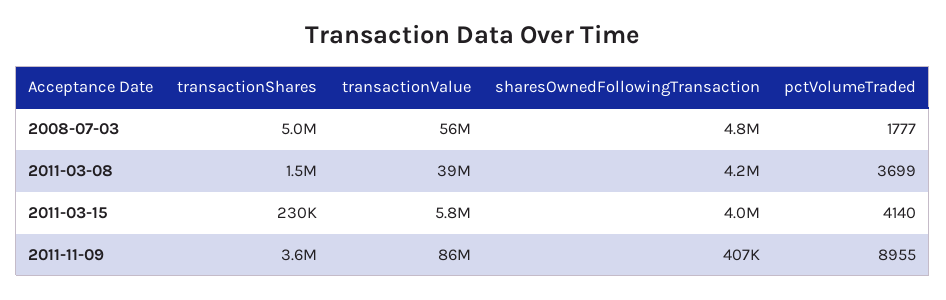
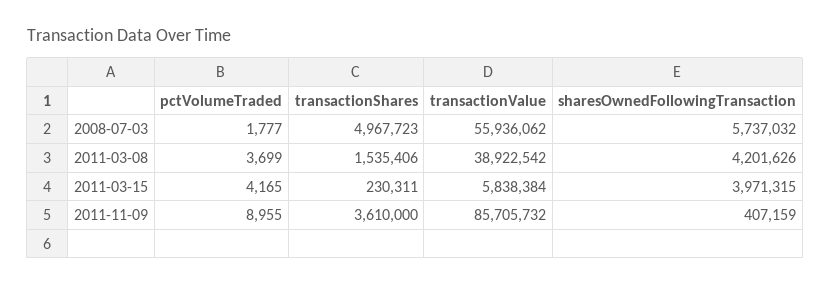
  {
    "transactionShares": {
      "2008-07-03": 4967723,
      "2011-03-08": 1535406,
      "2011-03-15": 230311,
      "2011-11-09": 3610000
    },
    "transactionValue": {
      "2008-07-03": 55936062,
      "2011-03-08": 38922542,
      "2011-03-15": 5838384,
      "2011-11-09": 85705732
    },
    "sharesOwnedFollowingTransaction": {
-     "2008-07-03": 4800000,
+     "2008-07-03": 5737032,
      "2011-03-08": 4201626,
      "2011-03-15": 3971315,
      "2011-11-09": 407159
    },
    "pctVolumeTraded": {
      "2008-07-03": 1777,
      "2011-03-08": 3699,
-     "2011-03-15": 4140,
+     "2011-03-15": 4165,
      "2011-11-09": 8955
    }
  }

